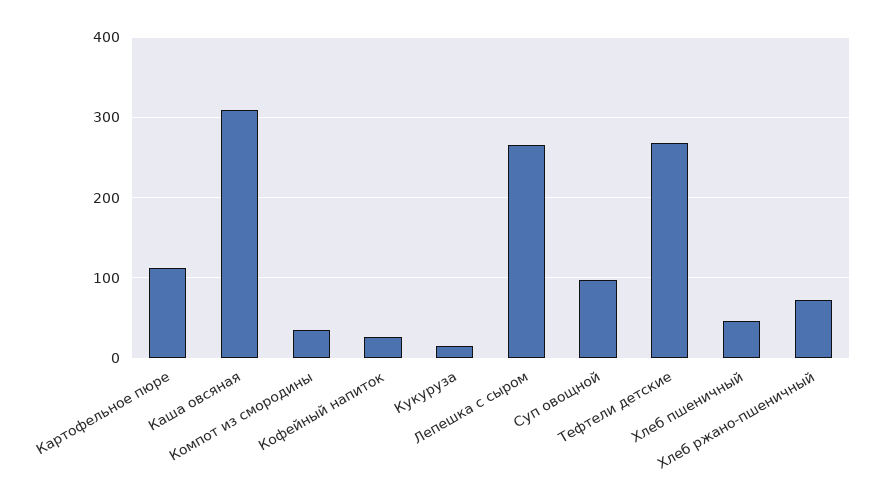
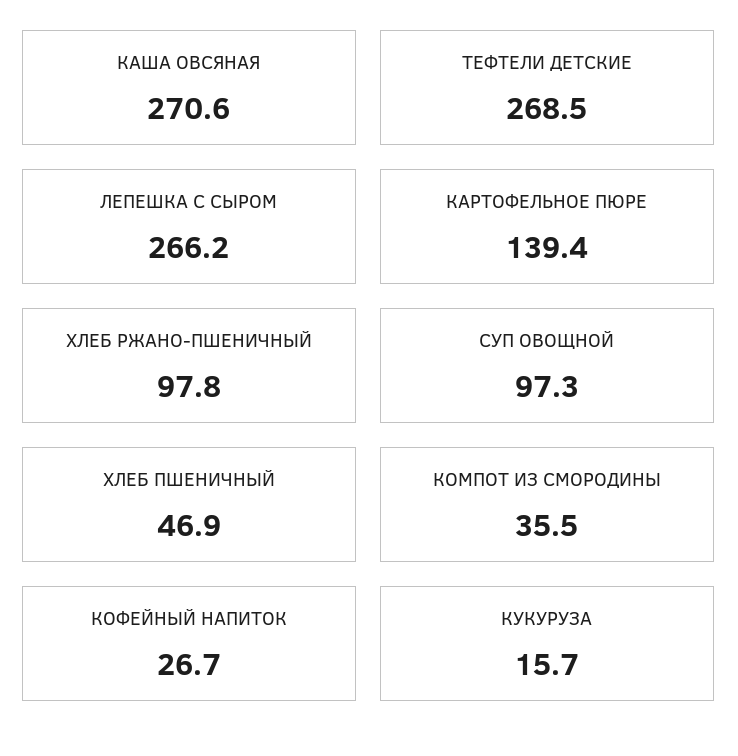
  {
-   "Картофельное пюре": 110,
+   "Картофельное пюре": 139.4,
-   "Каша овсяная": 310,
+   "Каша овсяная": 270.6,
    "Компот из смородины": 35.5,
    "Кофейный напиток": 26.7,
    "Кукуруза": 15.7,
    "Лепешка с сыром": 266.2,
    "Суп овощной": 97.3,
    "Тефтели детские": 268.5,
    "Хлеб пшеничный": 46.9,
-   "Хлеб ржано-пшеничный": 70
+   "Хлеб ржано-пшеничный": 97.8
  }

